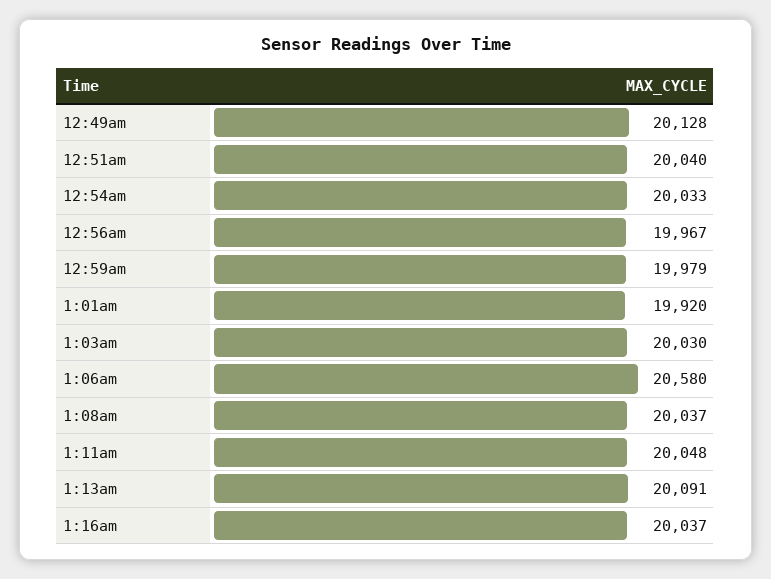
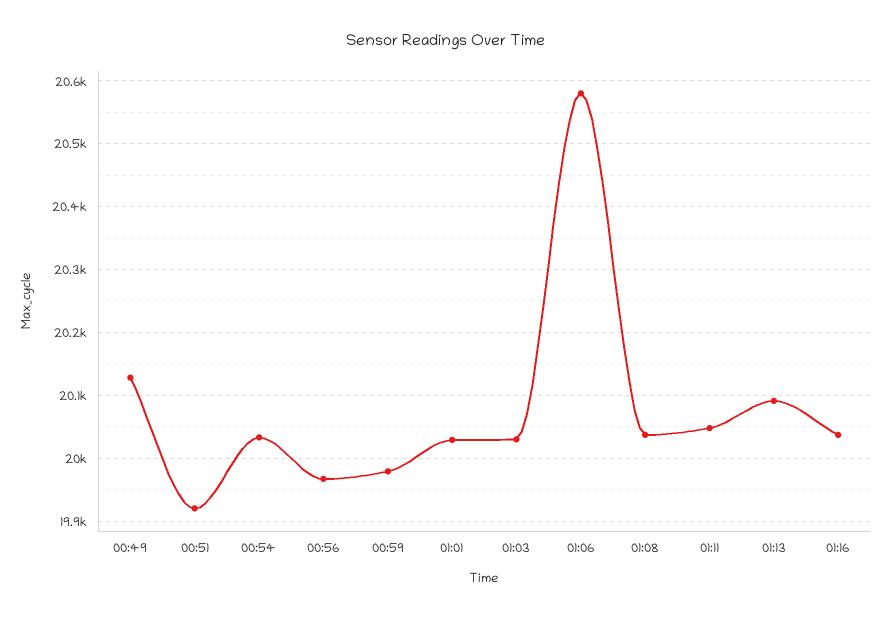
  {
    "12:49am": 20128,
-   "12:51am": 20040,
+   "12:51am": 19920,
    "12:54am": 20033,
    "12:56am": 19967,
    "12:59am": 19979,
-   "1:01am": 19920,
+   "1:01am": 20030,
    "1:03am": 20030,
    "1:06am": 20580,
    "1:08am": 20037,
    "1:11am": 20048,
    "1:13am": 20091,
    "1:16am": 20037
  }

